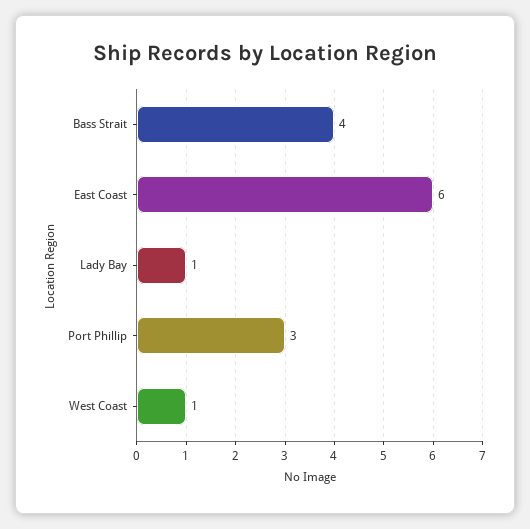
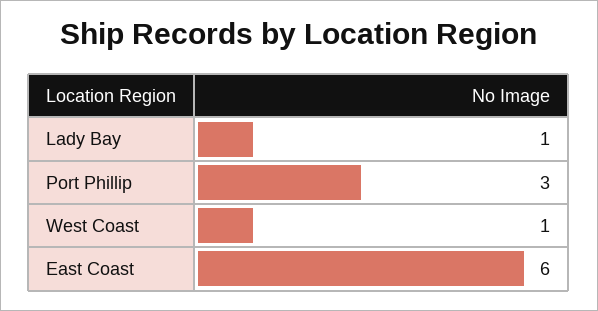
  {
-   "Bass Strait": 4,
    "East Coast": 6,
    "Lady Bay": 1,
    "Port Phillip": 3,
    "West Coast": 1
  }

